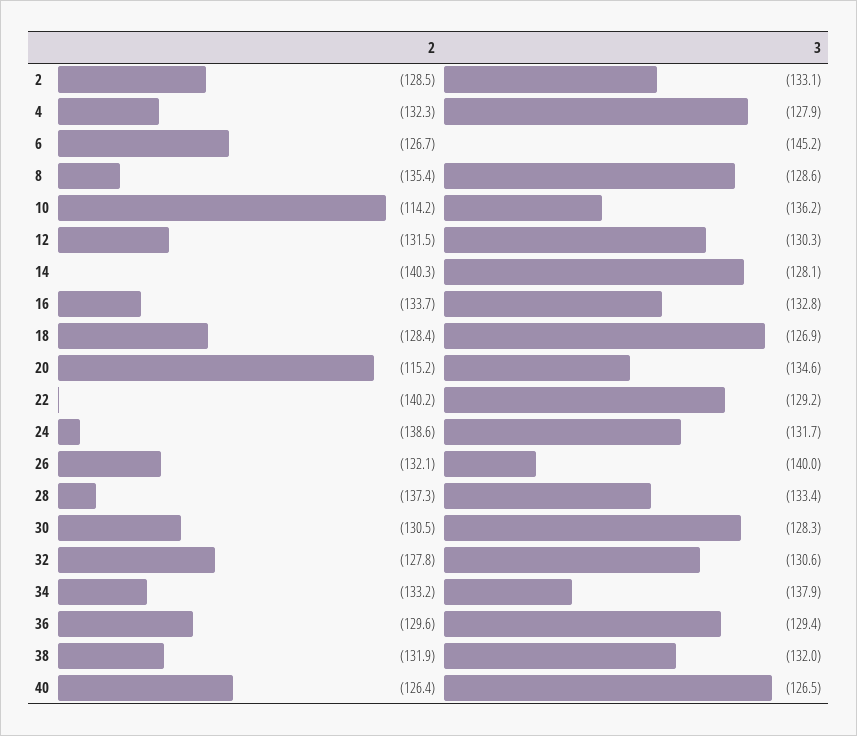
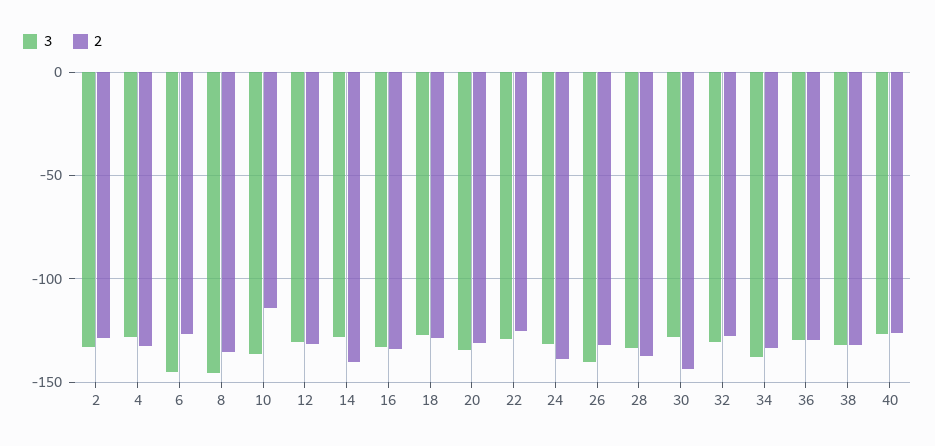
  {
    "2": {
      "2": -128.5,
      "4": -132.3,
      "6": -126.7,
      "8": -135.4,
      "10": -114.2,
      "12": -131.5,
      "14": -140.3,
      "16": -133.7,
      "18": -128.4,
-     "20": -115.2,
+     "20": -130,
-     "22": -140.2,
+     "22": -125,
      "24": -138.6,
      "26": -132.1,
      "28": -137.3,
-     "30": -130.5,
+     "30": -145,
      "32": -127.8,
      "34": -133.2,
      "36": -129.6,
      "38": -131.9,
      "40": -126.4
    },
    "3": {
      "2": -133.1,
      "4": -127.9,
      "6": -145.2,
-     "8": -128.6,
+     "8": -145,
      "10": -136.2,
      "12": -130.3,
      "14": -128.1,
      "16": -132.8,
      "18": -126.9,
      "20": -134.6,
      "22": -129.2,
      "24": -131.7,
      "26": -140,
      "28": -133.4,
      "30": -128.3,
      "32": -130.6,
      "34": -137.9,
      "36": -129.4,
      "38": -132,
      "40": -126.5
    }
  }

